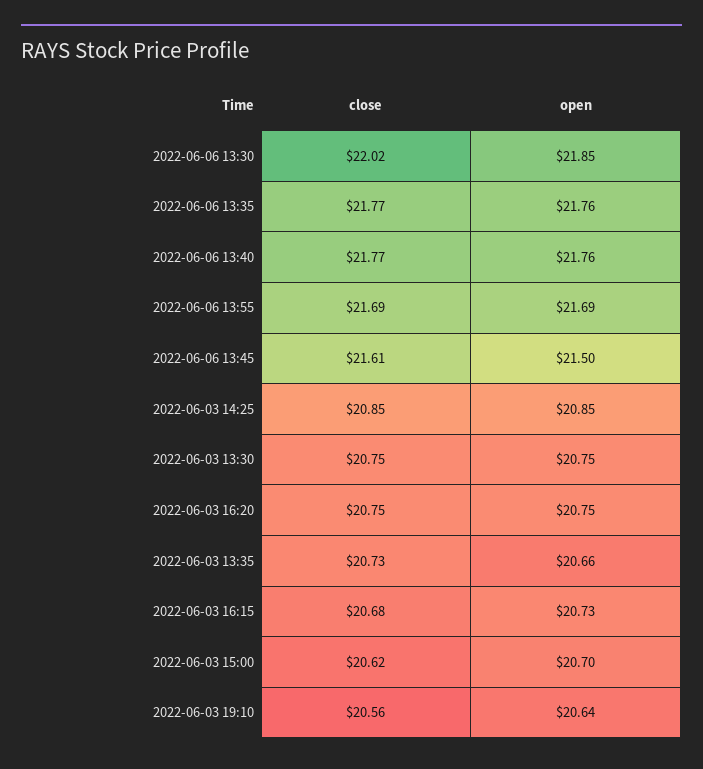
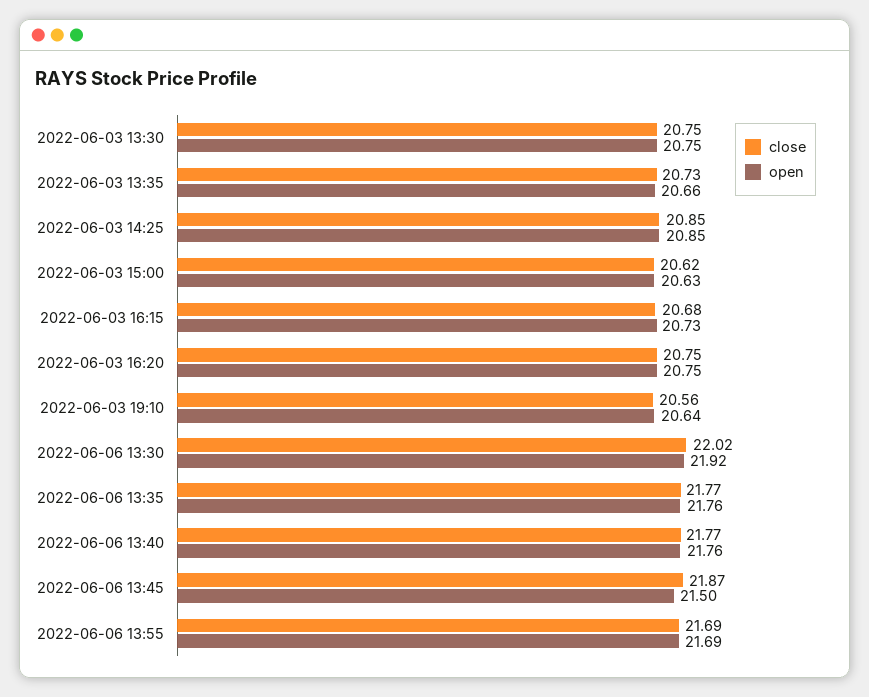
  {
    "close": {
      "2022-06-06 13:30": 22.02,
      "2022-06-06 13:35": 21.77,
      "2022-06-06 13:40": 21.77,
      "2022-06-06 13:55": 21.69,
-     "2022-06-06 13:45": 21.61,
+     "2022-06-06 13:45": 21.87,
      "2022-06-03 14:25": 20.85,
      "2022-06-03 13:30": 20.75,
      "2022-06-03 16:20": 20.75,
      "2022-06-03 13:35": 20.73,
      "2022-06-03 16:15": 20.68,
      "2022-06-03 15:00": 20.62,
      "2022-06-03 19:10": 20.56
    },
    "open": {
-     "2022-06-06 13:30": 21.85,
+     "2022-06-06 13:30": 21.92,
      "2022-06-06 13:35": 21.76,
      "2022-06-06 13:40": 21.76,
      "2022-06-06 13:55": 21.69,
      "2022-06-06 13:45": 21.5,
      "2022-06-03 14:25": 20.85,
      "2022-06-03 13:30": 20.75,
      "2022-06-03 16:20": 20.75,
      "2022-06-03 13:35": 20.66,
      "2022-06-03 16:15": 20.73,
-     "2022-06-03 15:00": 20.7,
+     "2022-06-03 15:00": 20.63,
      "2022-06-03 19:10": 20.64
    }
  }

